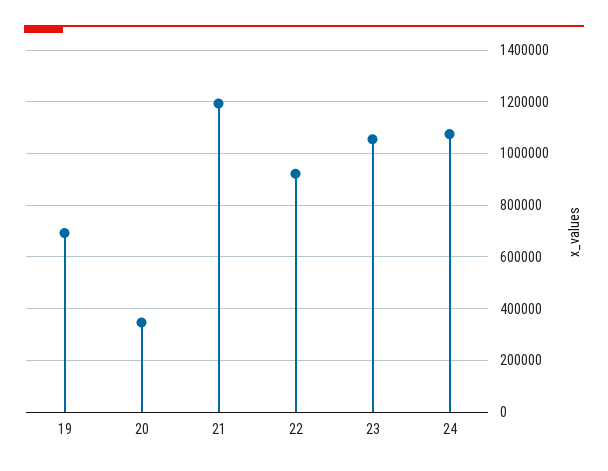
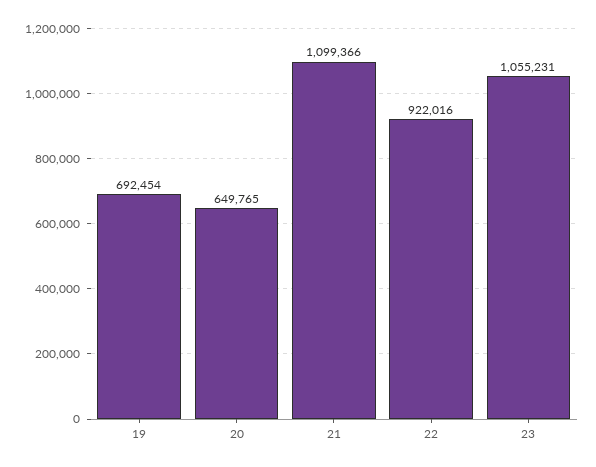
  {
    "19": 692454,
-   "20": 350000,
+   "20": 649765,
-   "21": 1200000,
+   "21": 1099366,
    "22": 922016,
-   "23": 1055231,
+   "23": 1055231
-   "24": 1075000
  }

